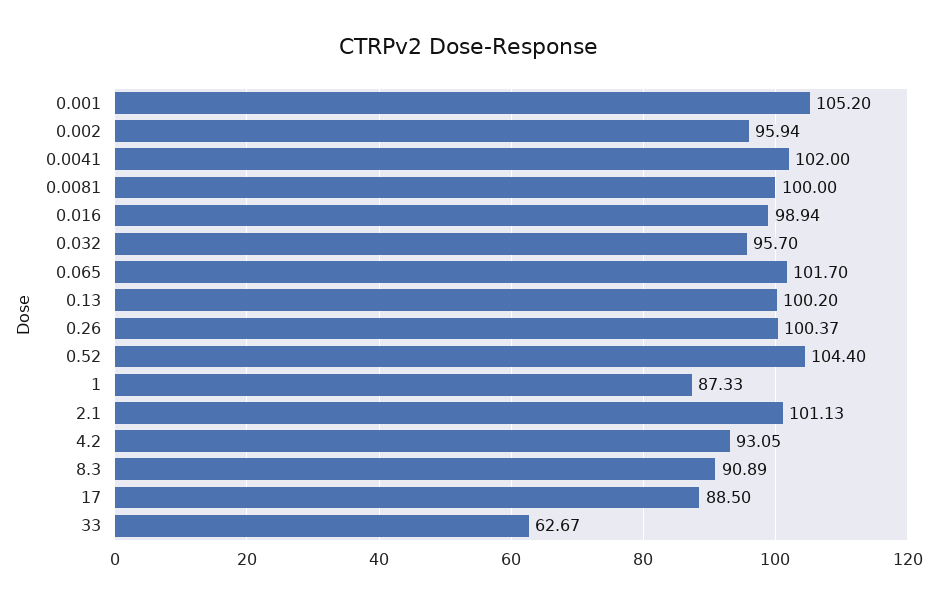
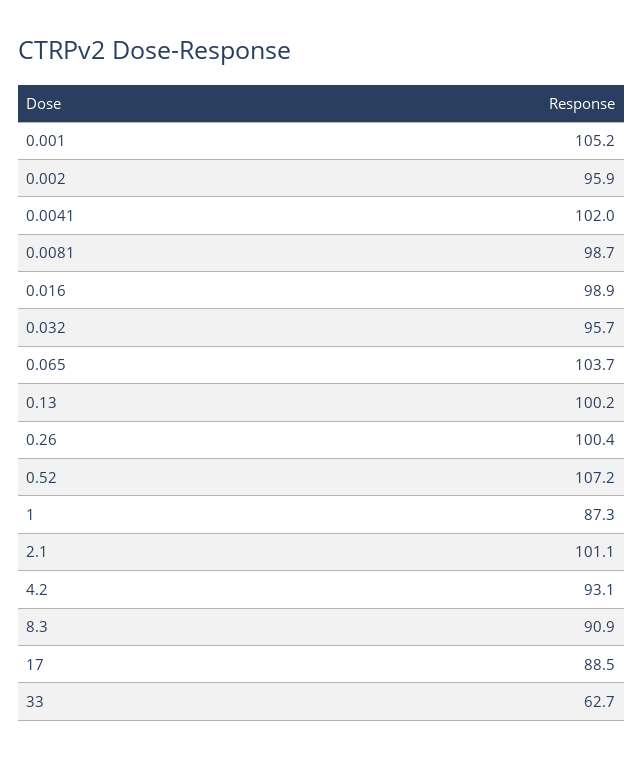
  {
    "0.001": 105.2,
    "0.002": 95.94,
    "0.0041": 102,
-   "0.0081": 100,
+   "0.0081": 98.7,
    "0.016": 98.94,
    "0.032": 95.7,
-   "0.065": 101.7,
+   "0.065": 103.7,
    "0.13": 100.2,
    "0.26": 100.37,
-   "0.52": 104.4,
+   "0.52": 107.2,
    "1": 87.33,
    "2.1": 101.13,
    "4.2": 93.05,
    "8.3": 90.89,
    "17": 88.5,
    "33": 62.67
  }

